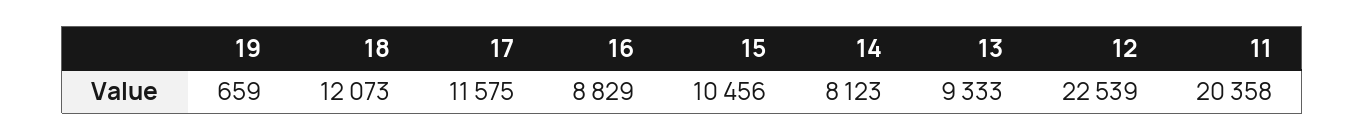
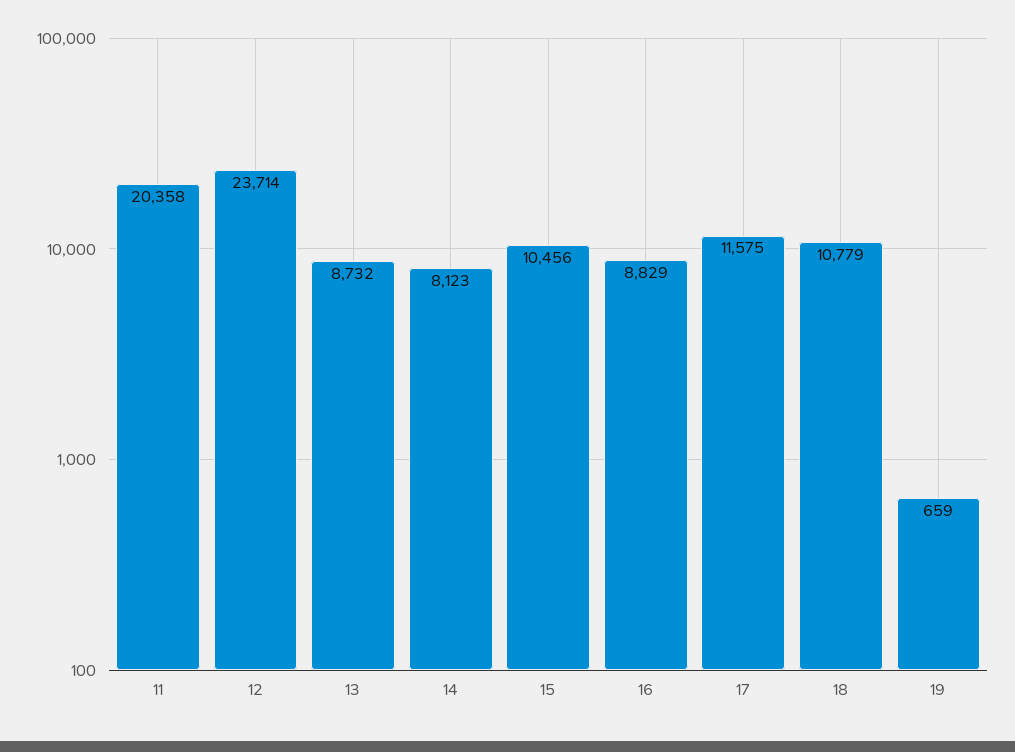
  {
    "19": 659,
-   "18": 12073,
+   "18": 10779,
    "17": 11575,
    "16": 8829,
    "15": 10456,
    "14": 8123,
-   "13": 9333,
+   "13": 8732,
-   "12": 22539,
+   "12": 23714,
    "11": 20358
  }

